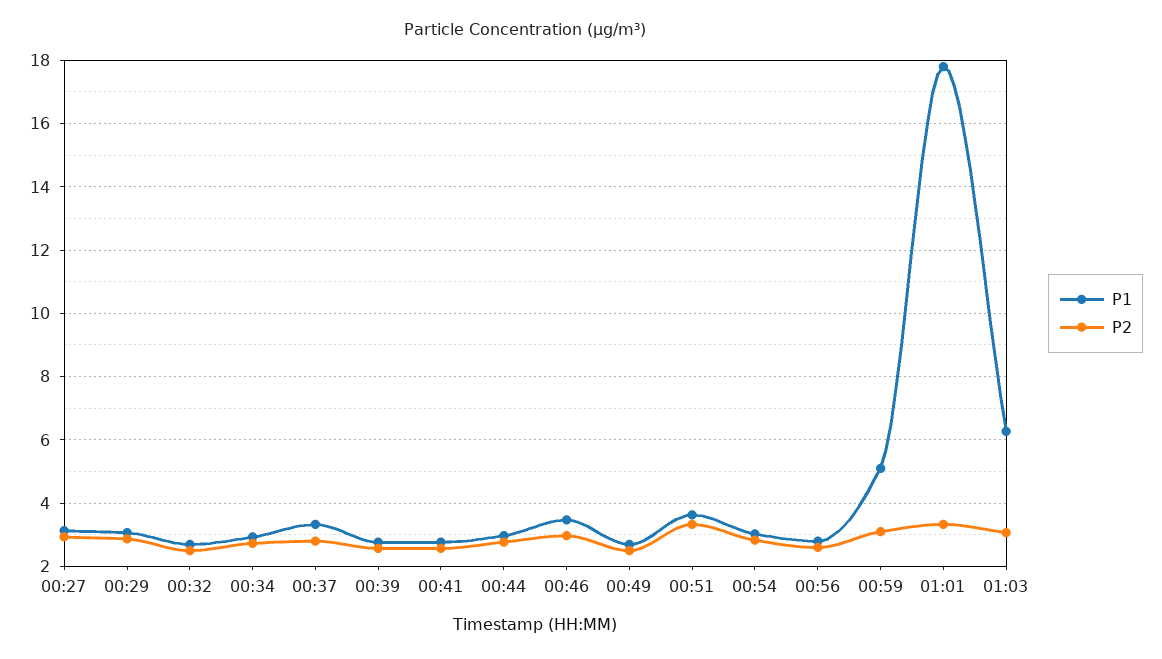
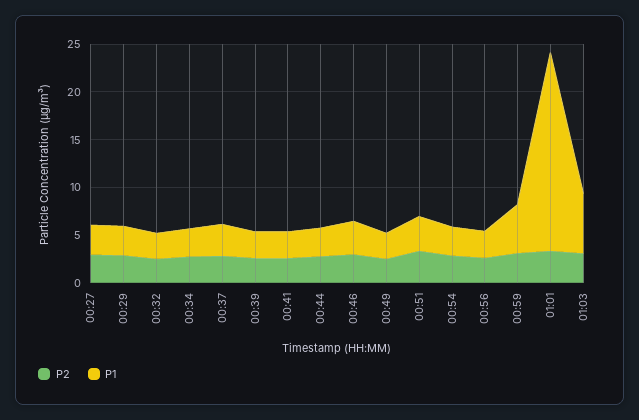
  {
    "P1": {
      "00:27": 3.2,
      "00:29": 3,
      "00:32": 2.8,
      "00:34": 3,
      "00:37": 3.4,
      "00:39": 2.8,
      "00:41": 2.8,
      "00:44": 3,
      "00:46": 3.4,
      "00:49": 2.8,
      "00:51": 3.6,
      "00:54": 3,
      "00:56": 2.8,
      "00:59": 5.2,
-     "01:01": 17.8,
+     "01:01": 21,
      "01:03": 6.2
    },
    "P2": {
      "00:27": 3,
      "00:29": 2.8,
      "00:32": 2.6,
      "00:34": 2.8,
      "00:37": 2.8,
      "00:39": 2.6,
      "00:41": 2.6,
      "00:44": 2.8,
      "00:46": 3,
      "00:49": 2.6,
      "00:51": 3.4,
      "00:54": 2.8,
      "00:56": 2.6,
      "00:59": 3.2,
      "01:01": 3.4,
      "01:03": 3
    }
  }

